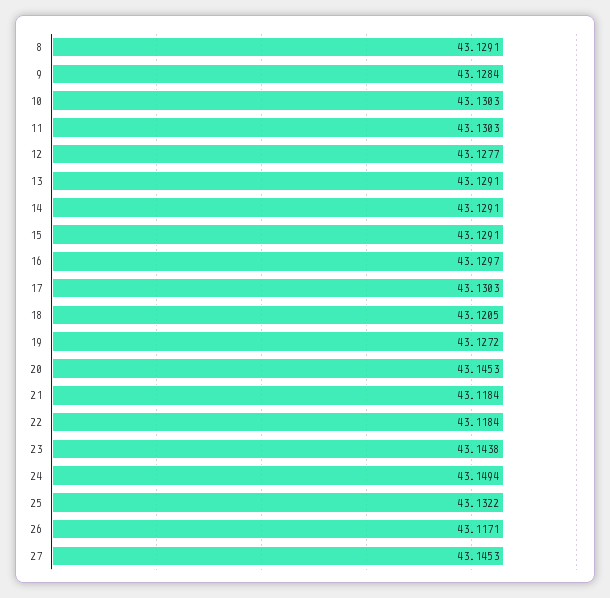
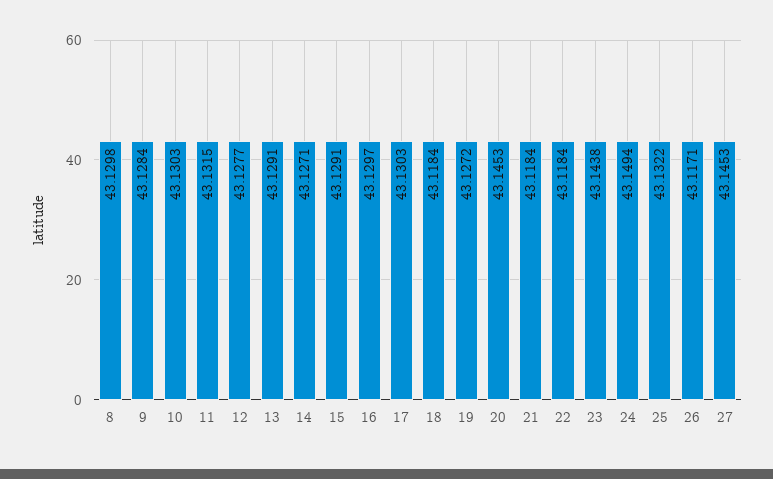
  {
-   "8": 43.1291,
+   "8": 43.1298,
    "9": 43.1284,
    "10": 43.1303,
-   "11": 43.1303,
+   "11": 43.1315,
    "12": 43.1277,
    "13": 43.1291,
-   "14": 43.1291,
+   "14": 43.1271,
    "15": 43.1291,
    "16": 43.1297,
    "17": 43.1303,
-   "18": 43.1205,
+   "18": 43.1184,
    "19": 43.1272,
    "20": 43.1453,
    "21": 43.1184,
    "22": 43.1184,
    "23": 43.1438,
    "24": 43.1494,
    "25": 43.1322,
    "26": 43.1171,
    "27": 43.1453
  }

